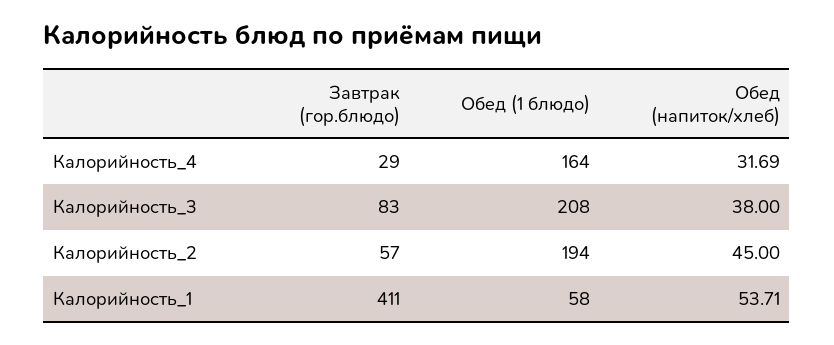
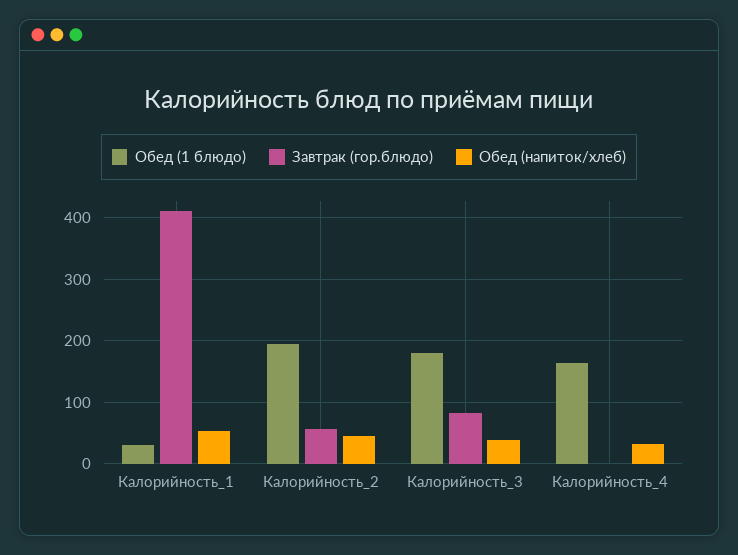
  {
    "Завтрак (гор.блюдо)": {
-     "Калорийность_4": 29,
+     "Калорийность_4": 0,
      "Калорийность_3": 83,
      "Калорийность_2": 57,
      "Калорийность_1": 411
    },
    "Обед (1 блюдо)": {
      "Калорийность_4": 164,
-     "Калорийность_3": 208,
+     "Калорийность_3": 180,
      "Калорийность_2": 194,
-     "Калорийность_1": 58
+     "Калорийность_1": 30
    },
    "Обед (напиток/хлеб)": {
      "Калорийность_4": 31.69,
      "Калорийность_3": 38,
      "Калорийность_2": 45,
      "Калорийность_1": 53.71
    }
  }

